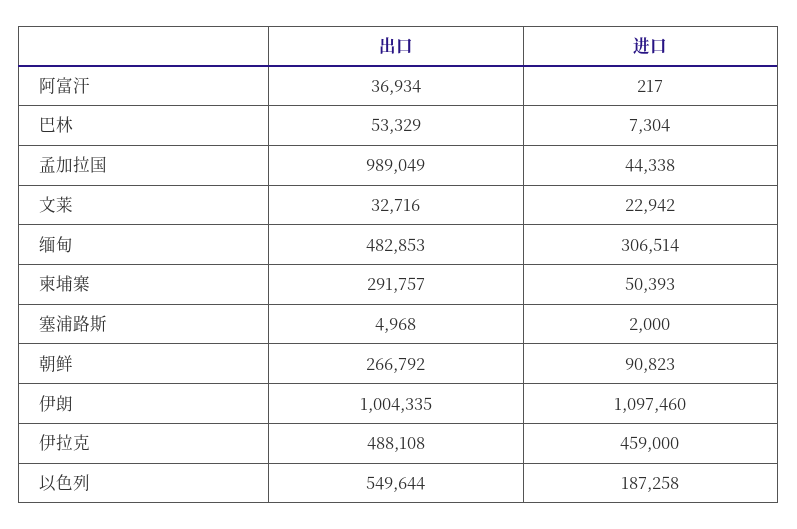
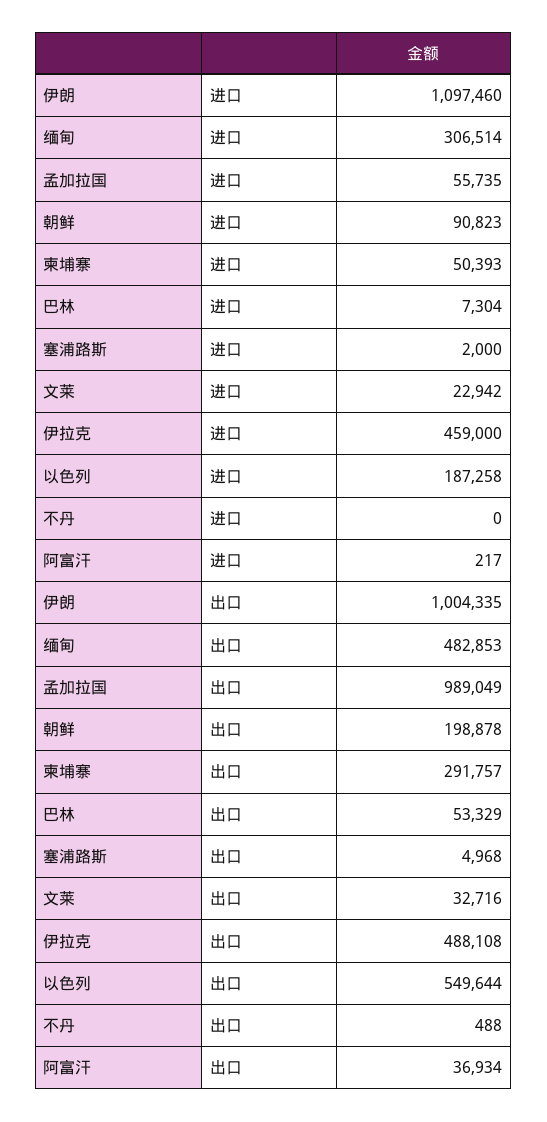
  {
    "出口": {
      "阿富汗": 36934,
      "巴林": 53329,
      "孟加拉国": 989049,
      "文莱": 32716,
      "缅甸": 482853,
      "柬埔寨": 291757,
      "塞浦路斯": 4968,
-     "朝鲜": 266792,
+     "朝鲜": 198878,
      "伊朗": 1004335,
      "伊拉克": 488108,
-     "以色列": 549644
+     "以色列": 549644,
+     "不丹": 488
    },
    "进口": {
      "阿富汗": 217,
      "巴林": 7304,
-     "孟加拉国": 44338,
+     "孟加拉国": 55735,
      "文莱": 22942,
      "缅甸": 306514,
      "柬埔寨": 50393,
      "塞浦路斯": 2000,
      "朝鲜": 90823,
      "伊朗": 1097460,
      "伊拉克": 459000,
-     "以色列": 187258
+     "以色列": 187258,
+     "不丹": 0
    }
  }

